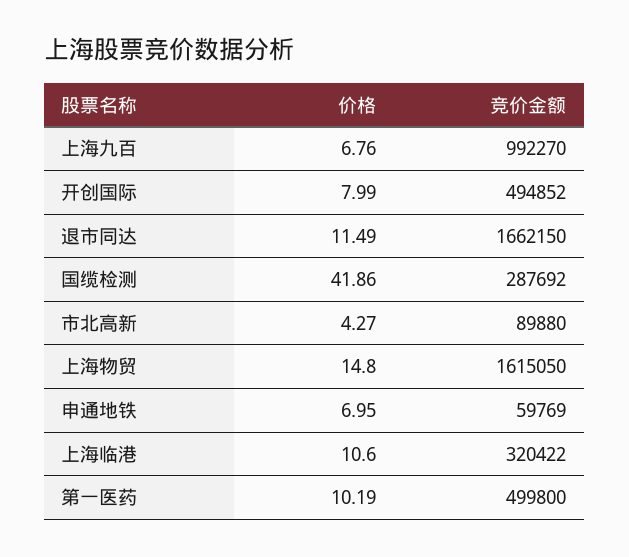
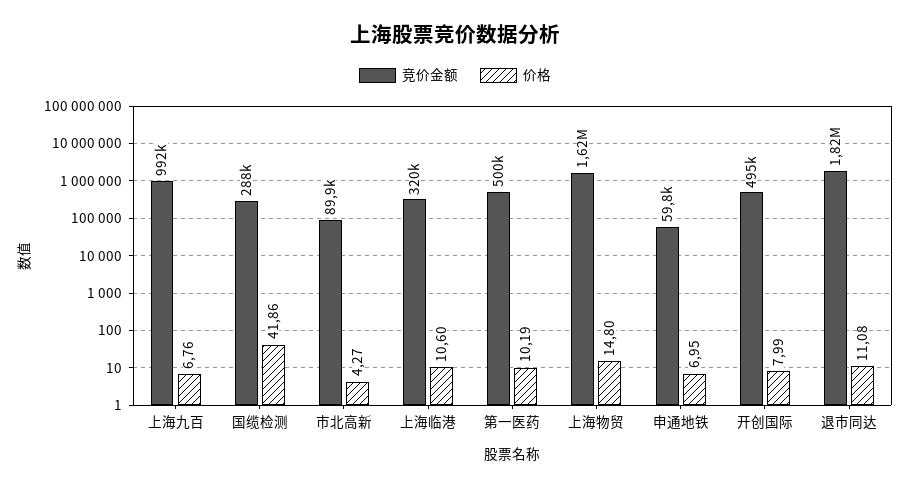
  {
    "价格": {
      "上海九百": 6.76,
      "开创国际": 7.99,
-     "退市同达": 11.49,
+     "退市同达": 11.08,
      "国缆检测": 41.86,
      "市北高新": 4.27,
      "上海物贸": 14.8,
      "申通地铁": 6.95,
      "上海临港": 10.6,
      "第一医药": 10.19
    },
    "竞价金额": {
      "上海九百": 992270,
      "开创国际": 494852,
-     "退市同达": 1662150,
+     "退市同达": 1820000,
      "国缆检测": 287692,
      "市北高新": 89880,
      "上海物贸": 1615050,
      "申通地铁": 59769,
      "上海临港": 320422,
      "第一医药": 499800
    }
  }

